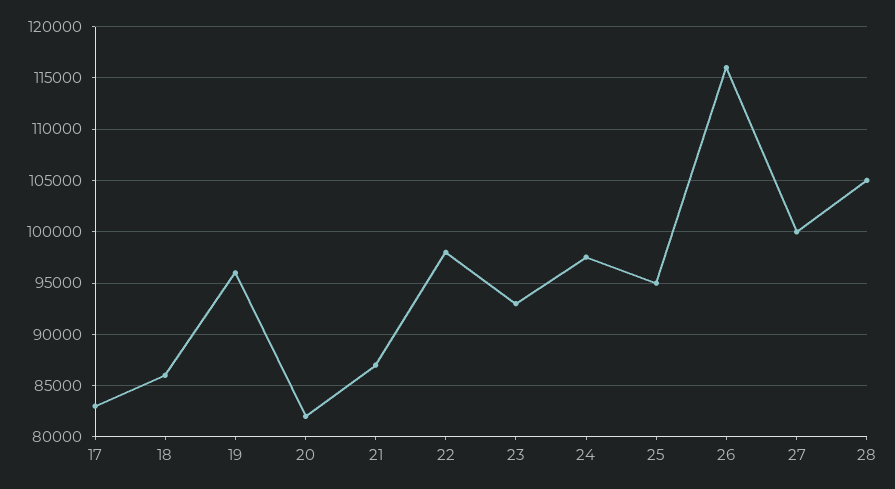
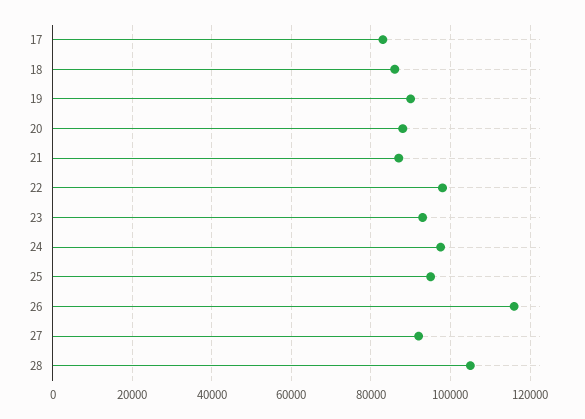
  {
    "17": 83000,
    "18": 86000,
-   "19": 96000,
+   "19": 90000,
-   "20": 82000,
+   "20": 88000,
    "21": 87000,
    "22": 98000,
    "23": 93000,
    "24": 98000,
    "25": 95000,
    "26": 116000,
-   "27": 100000,
+   "27": 92000,
    "28": 105000
  }

